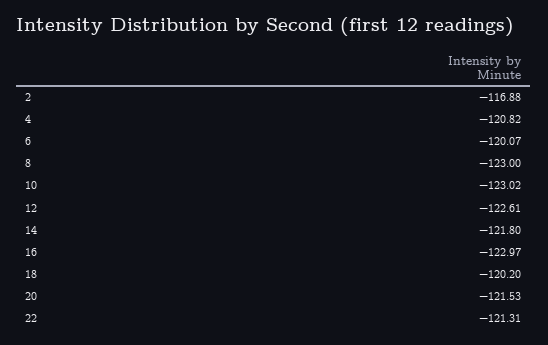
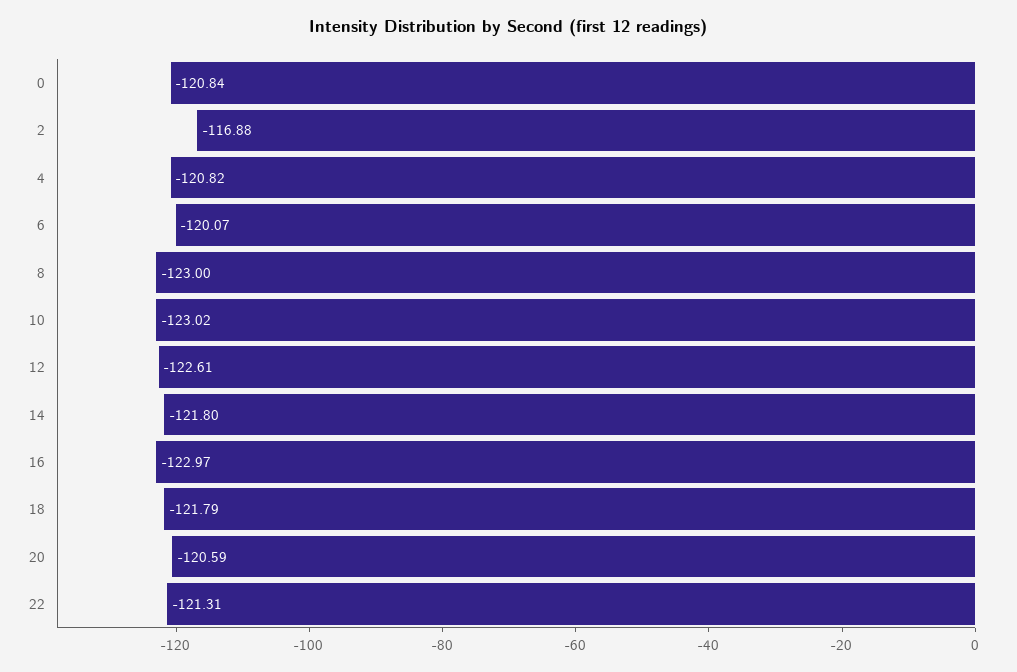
  {
    "2": -116.88,
    "4": -120.82,
    "6": -120.07,
    "8": -123,
    "10": -123.02,
    "12": -122.61,
    "14": -121.8,
    "16": -122.97,
-   "18": -120.2,
+   "18": -121.79,
-   "20": -121.53,
+   "20": -120.59,
-   "22": -121.31
+   "22": -121.31,
+   "0": -120.84
  }

